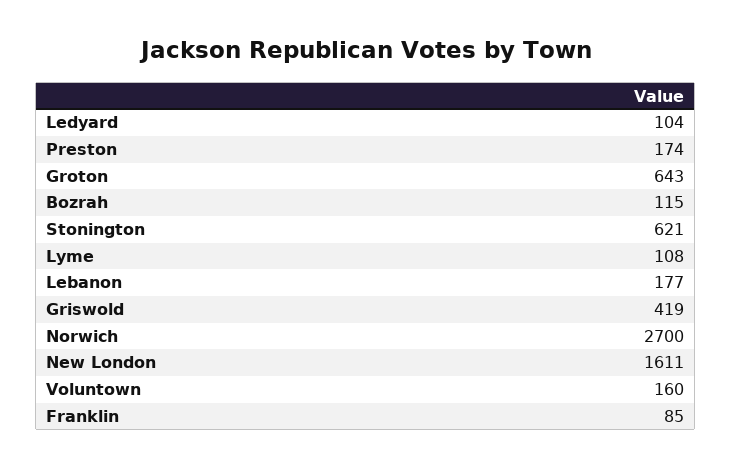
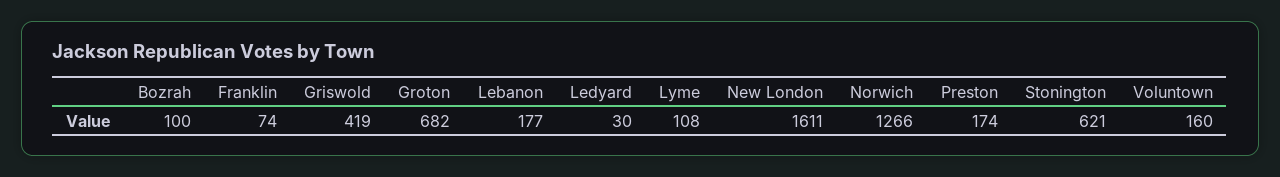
  {
-   "Ledyard": 104,
+   "Ledyard": 30,
    "Preston": 174,
-   "Groton": 643,
+   "Groton": 682,
-   "Bozrah": 115,
+   "Bozrah": 100,
    "Stonington": 621,
    "Lyme": 108,
    "Lebanon": 177,
    "Griswold": 419,
-   "Norwich": 2700,
+   "Norwich": 1266,
    "New London": 1611,
    "Voluntown": 160,
-   "Franklin": 85
+   "Franklin": 74
  }

